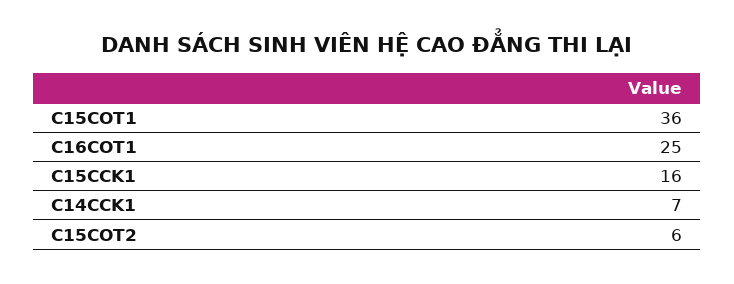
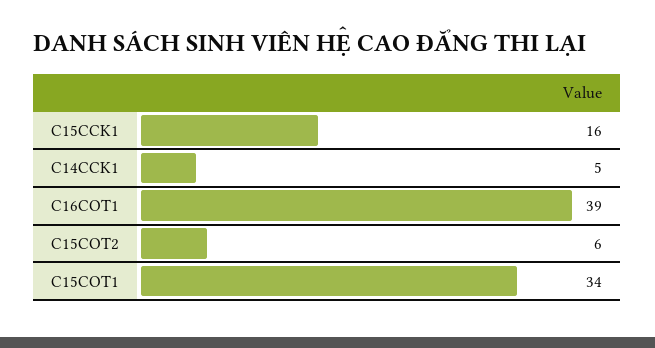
  {
-   "C15COT1": 36,
+   "C15COT1": 34,
-   "C16COT1": 25,
+   "C16COT1": 39,
    "C15CCK1": 16,
-   "C14CCK1": 7,
+   "C14CCK1": 5,
    "C15COT2": 6
  }

